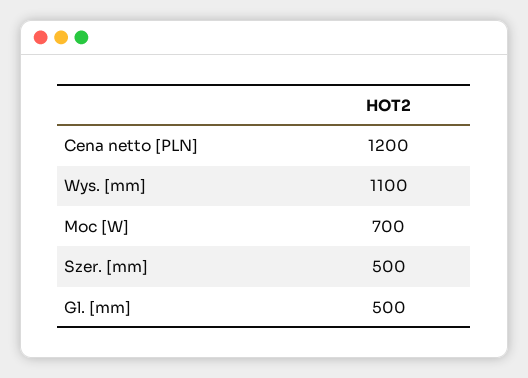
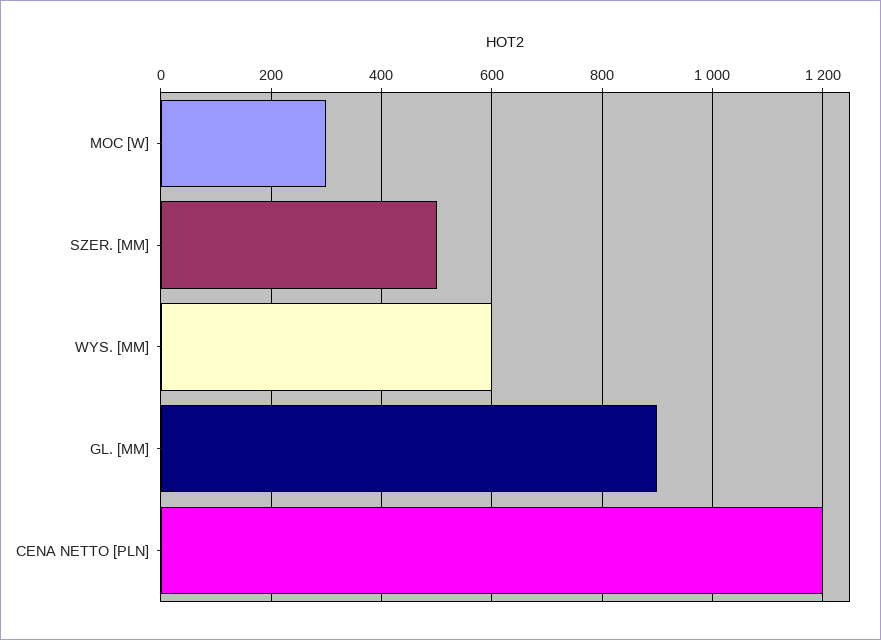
  {
    "Cena netto [PLN]": 1200,
-   "Wys. [mm]": 1100,
+   "Wys. [mm]": 600,
-   "Moc [W]": 700,
+   "Moc [W]": 300,
    "Szer. [mm]": 500,
-   "Gl. [mm]": 500
+   "Gl. [mm]": 900
  }

